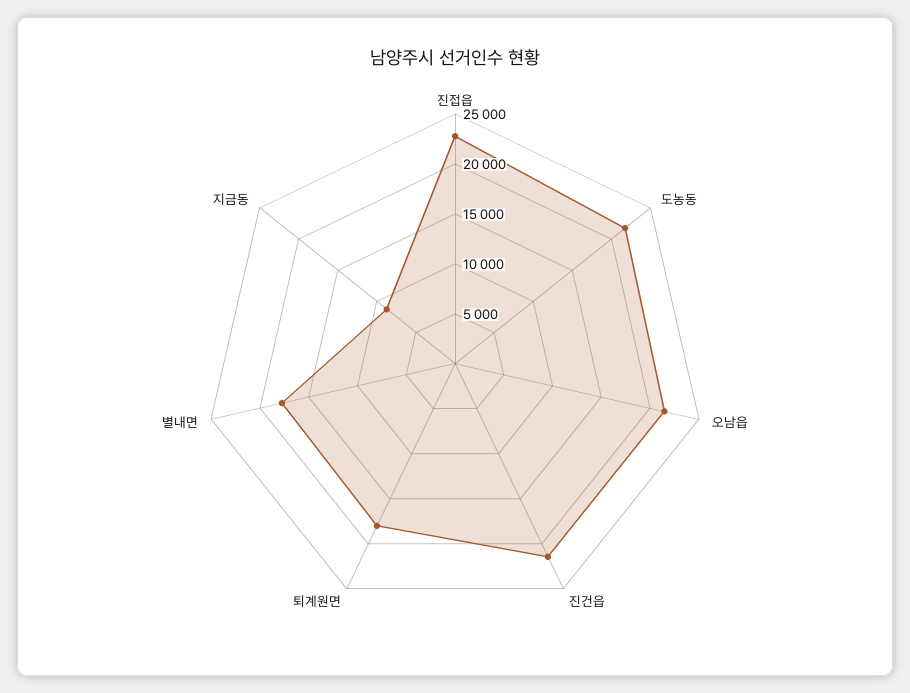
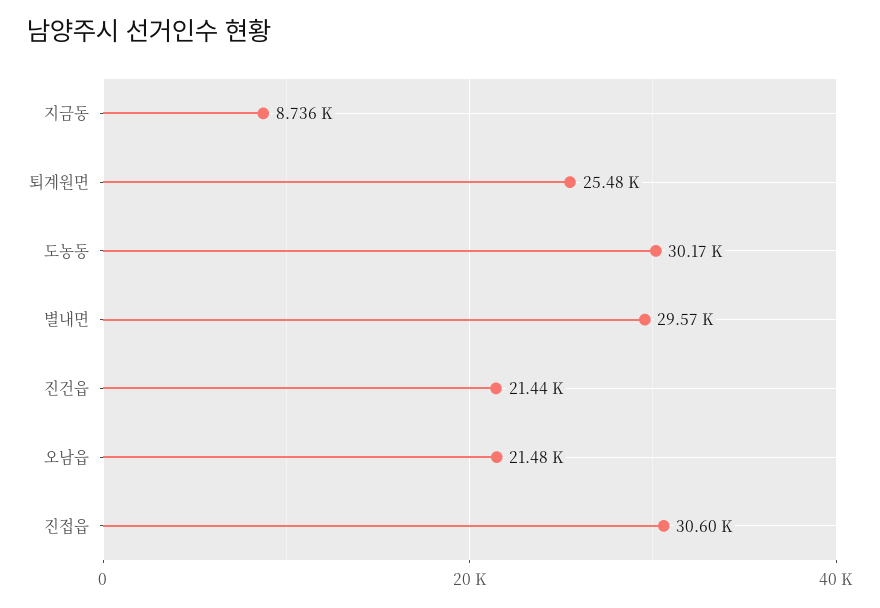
  {
-   "진접읍": 23000,
+   "진접읍": 30600,
-   "도농동": 22000,
+   "도농동": 30170,
    "오남읍": 21480,
    "진건읍": 21440,
-   "퇴계원면": 18000,
+   "퇴계원면": 25480,
-   "별내면": 18000,
+   "별내면": 29570,
    "지금동": 8736
  }

